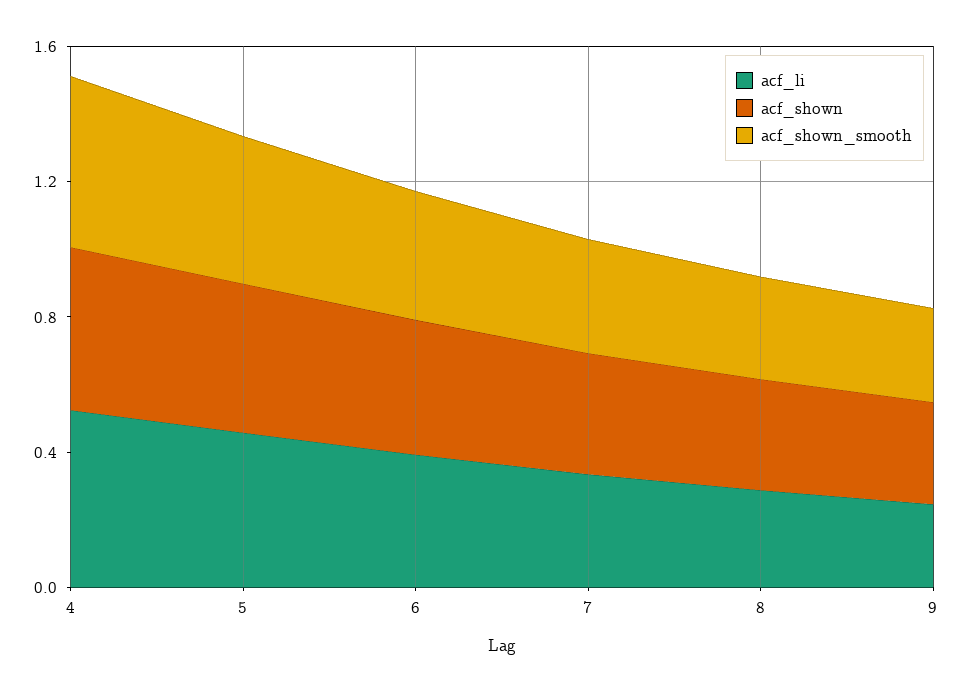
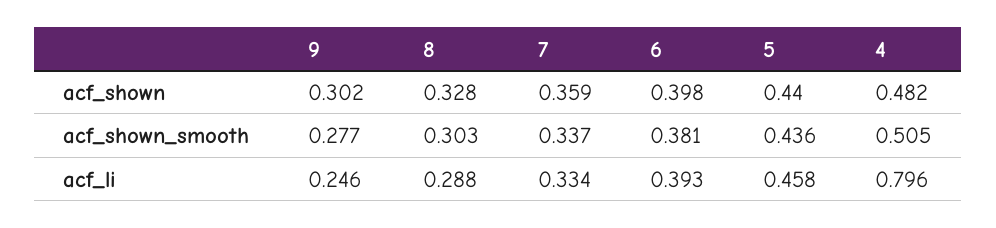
  {
    "acf_li": {
-     "4": 0.5,
+     "4": 0.796,
      "5": 0.458,
      "6": 0.393,
      "7": 0.334,
      "8": 0.288,
      "9": 0.246
    },
    "acf_shown": {
      "4": 0.482,
      "5": 0.44,
      "6": 0.398,
      "7": 0.359,
      "8": 0.328,
      "9": 0.302
    },
    "acf_shown_smooth": {
      "4": 0.505,
      "5": 0.436,
      "6": 0.381,
      "7": 0.337,
      "8": 0.303,
      "9": 0.277
    }
  }

